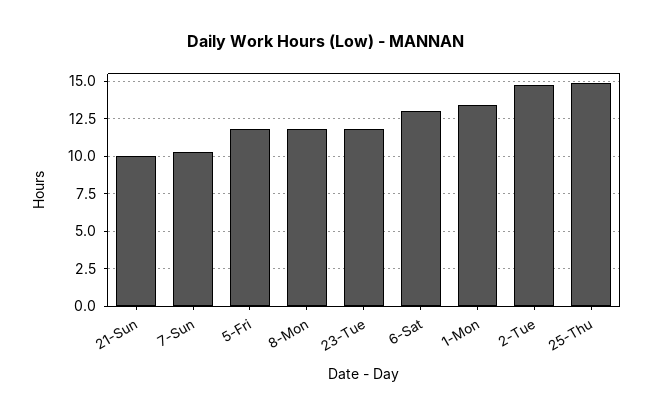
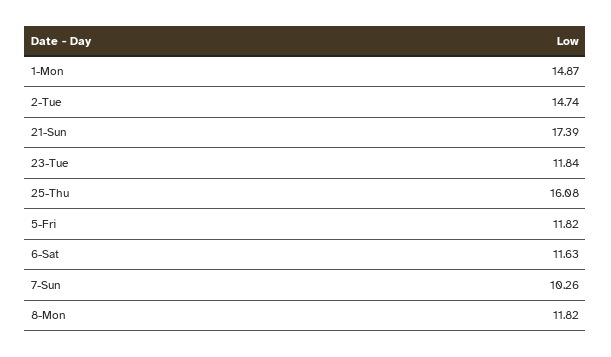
  {
-   "21-Sun": 10,
+   "21-Sun": 17.39,
    "7-Sun": 10.26,
    "5-Fri": 11.82,
    "8-Mon": 11.82,
    "23-Tue": 11.84,
-   "6-Sat": 13,
+   "6-Sat": 11.63,
-   "1-Mon": 13.5,
+   "1-Mon": 14.87,
    "2-Tue": 14.74,
-   "25-Thu": 15
+   "25-Thu": 16.08
  }

